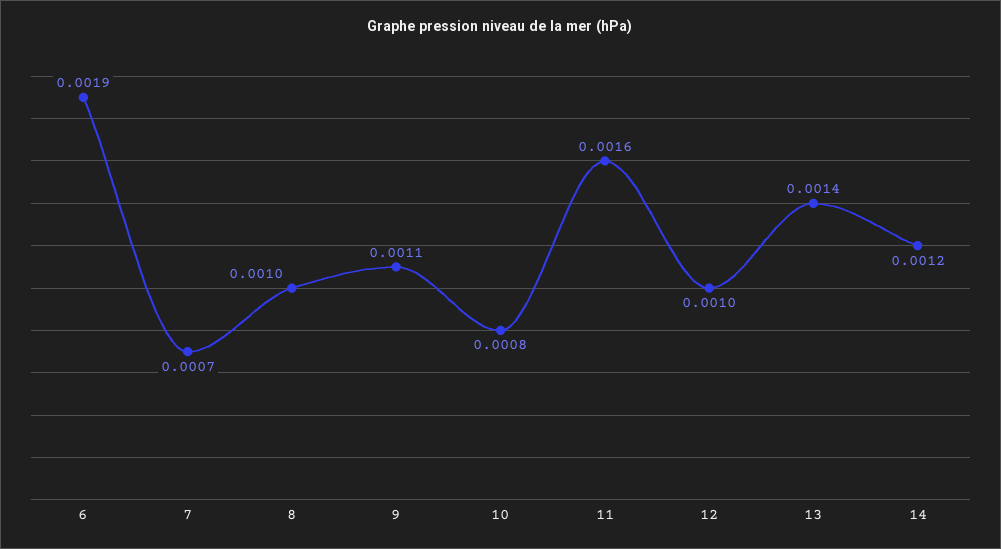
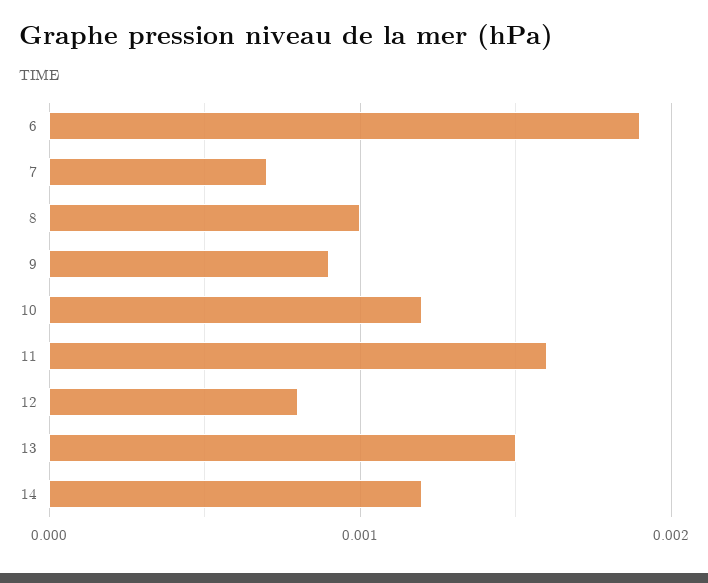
  {
    "6": 0.0019,
    "7": 0.0007,
    "8": 0.001,
-   "9": 0.0011,
+   "9": 0.0009,
-   "10": 0.0008,
+   "10": 0.0012,
    "11": 0.0016,
-   "12": 0.001,
+   "12": 0.0008,
-   "13": 0.0014,
+   "13": 0.0015,
    "14": 0.0012
  }

